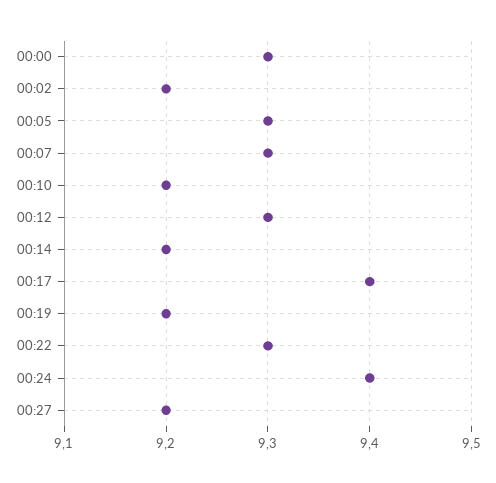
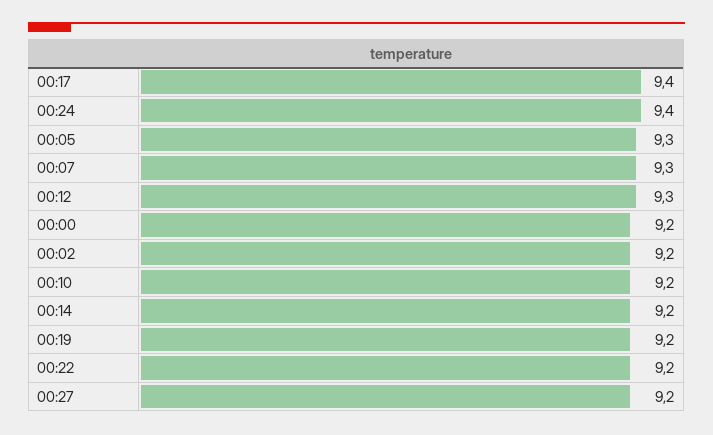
  {
-   "00:00": 9.3,
+   "00:00": 9.2,
    "00:02": 9.2,
    "00:05": 9.3,
    "00:07": 9.3,
    "00:10": 9.2,
    "00:12": 9.3,
    "00:14": 9.2,
    "00:17": 9.4,
    "00:19": 9.2,
-   "00:22": 9.3,
+   "00:22": 9.2,
    "00:24": 9.4,
    "00:27": 9.2
  }

